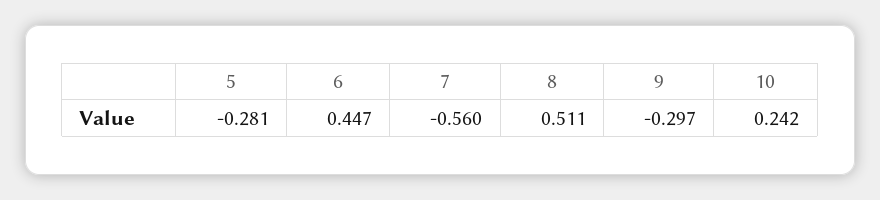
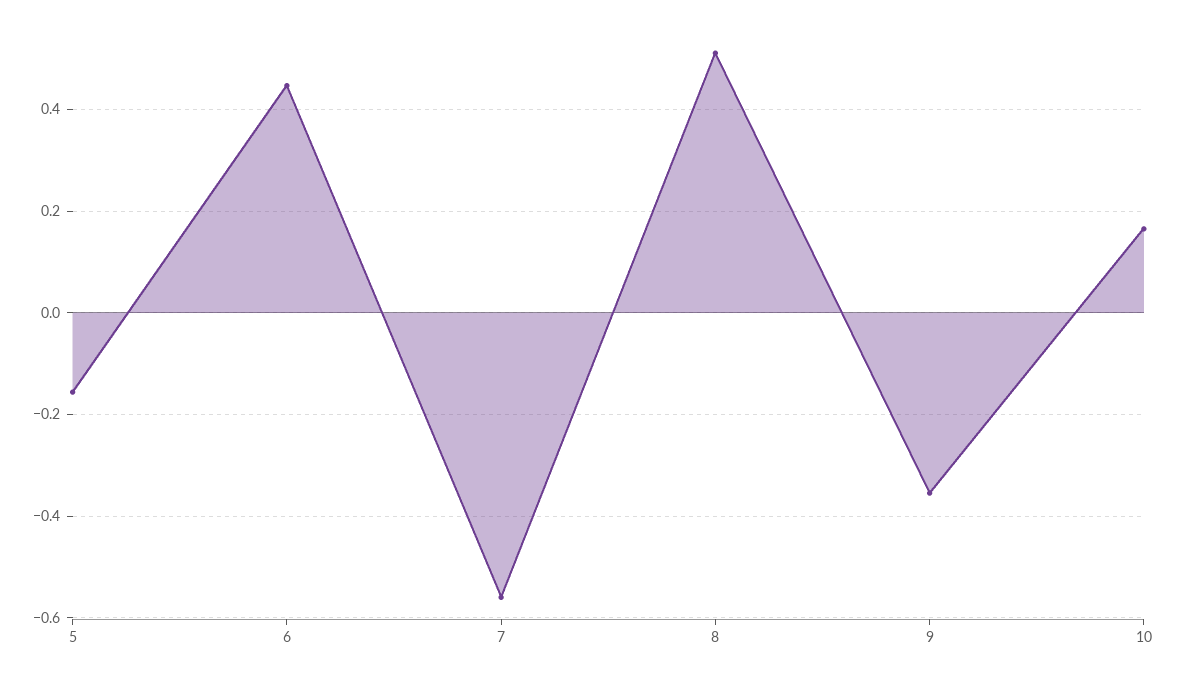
  {
-   "5": -0.281,
+   "5": -0.16,
    "6": 0.447,
    "7": -0.56,
    "8": 0.511,
-   "9": -0.297,
+   "9": -0.36,
-   "10": 0.242
+   "10": 0.16
  }

